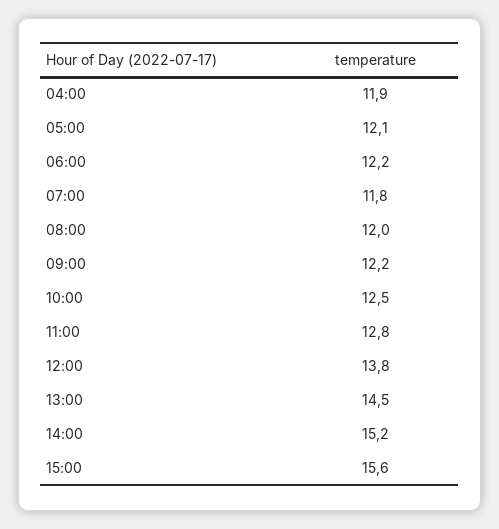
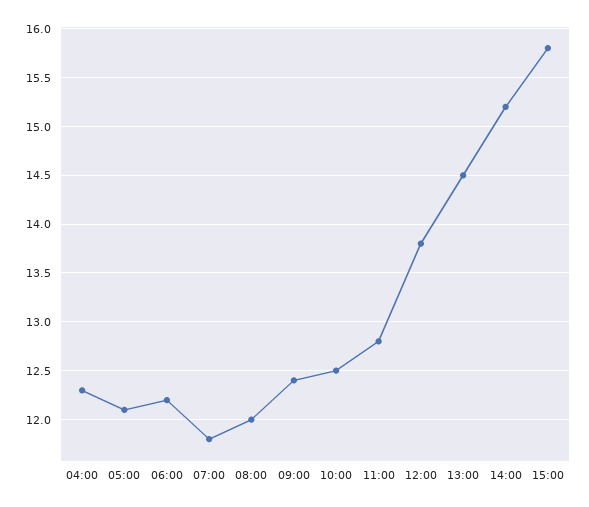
  {
-   "04:00": 11.9,
+   "04:00": 12.3,
    "05:00": 12.1,
    "06:00": 12.2,
    "07:00": 11.8,
    "08:00": 12,
-   "09:00": 12.2,
+   "09:00": 12.4,
    "10:00": 12.5,
    "11:00": 12.8,
    "12:00": 13.8,
    "13:00": 14.5,
    "14:00": 15.2,
-   "15:00": 15.6
+   "15:00": 15.8
  }

